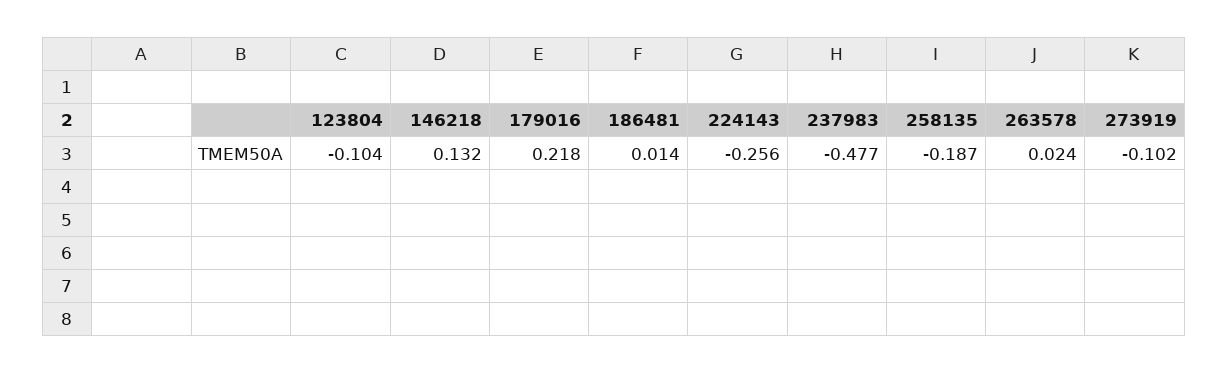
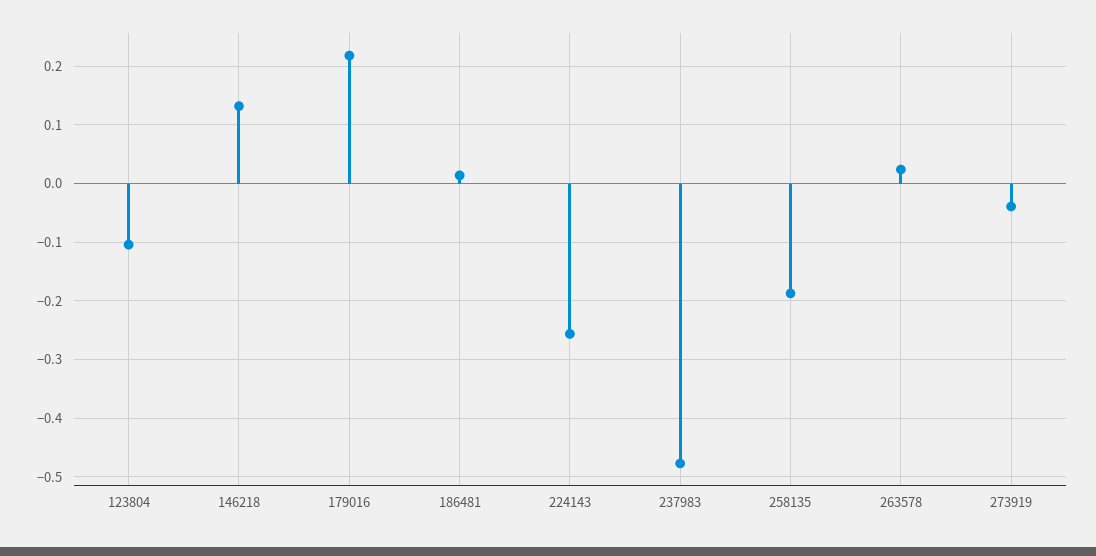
  {
    "123804": -0.104,
    "146218": 0.132,
    "179016": 0.218,
    "186481": 0.014,
    "224143": -0.256,
    "237983": -0.477,
    "258135": -0.187,
    "263578": 0.024,
-   "273919": -0.102
+   "273919": -0.04
  }

